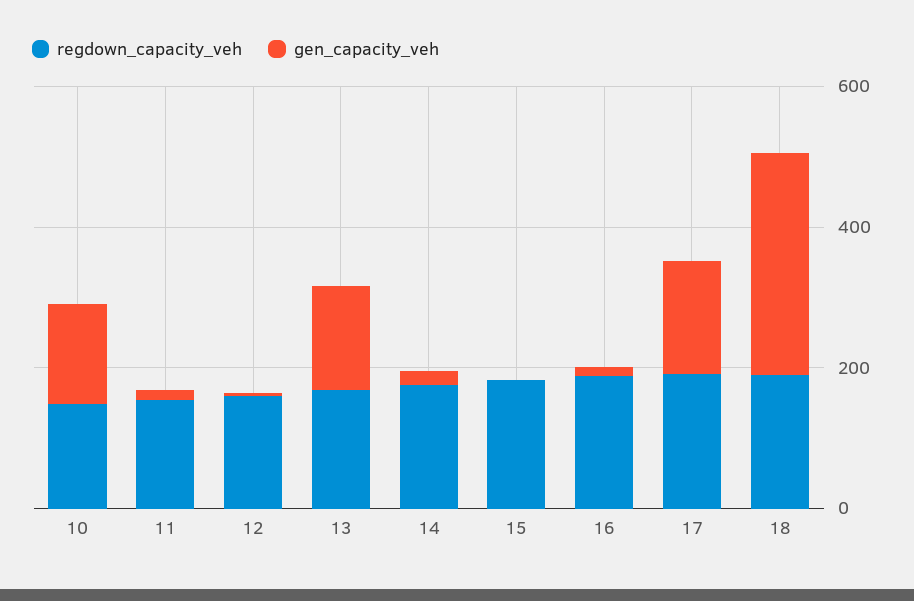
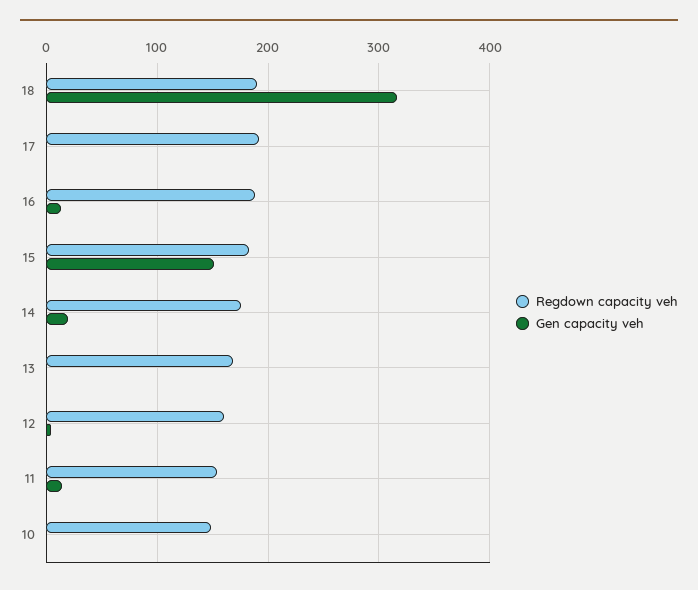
  {
    "regdown_capacity_veh": {
      "10": 150,
      "11": 150,
      "12": 160,
      "13": 170,
      "14": 180,
      "15": 180,
      "16": 190,
      "17": 190,
      "18": 190
    },
    "gen_capacity_veh": {
-     "10": 150,
+     "10": 0,
      "11": 10,
      "12": 0,
-     "13": 150,
+     "13": 0,
      "14": 20,
-     "15": 0,
+     "15": 150,
      "16": 10,
-     "17": 150,
+     "17": 0,
      "18": 320
    }
  }

